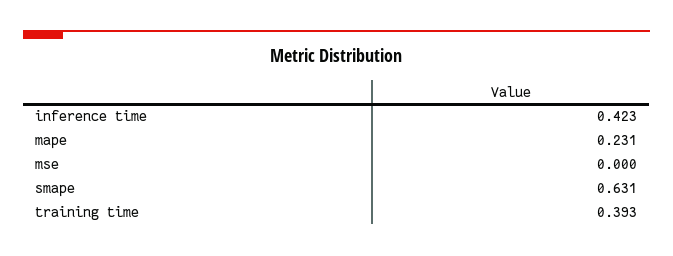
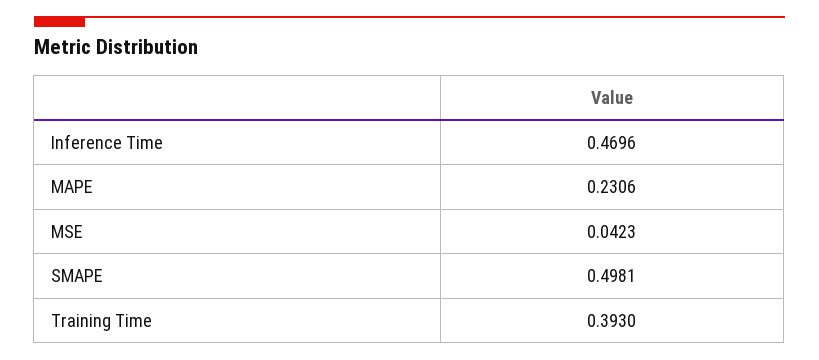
  {
-   "inference time": 0.423,
+   "inference time": 0.4696,
    "mape": 0.2306,
-   "mse": 0,
+   "mse": 0.0423,
-   "smape": 0.631,
+   "smape": 0.4981,
    "training time": 0.393
  }

